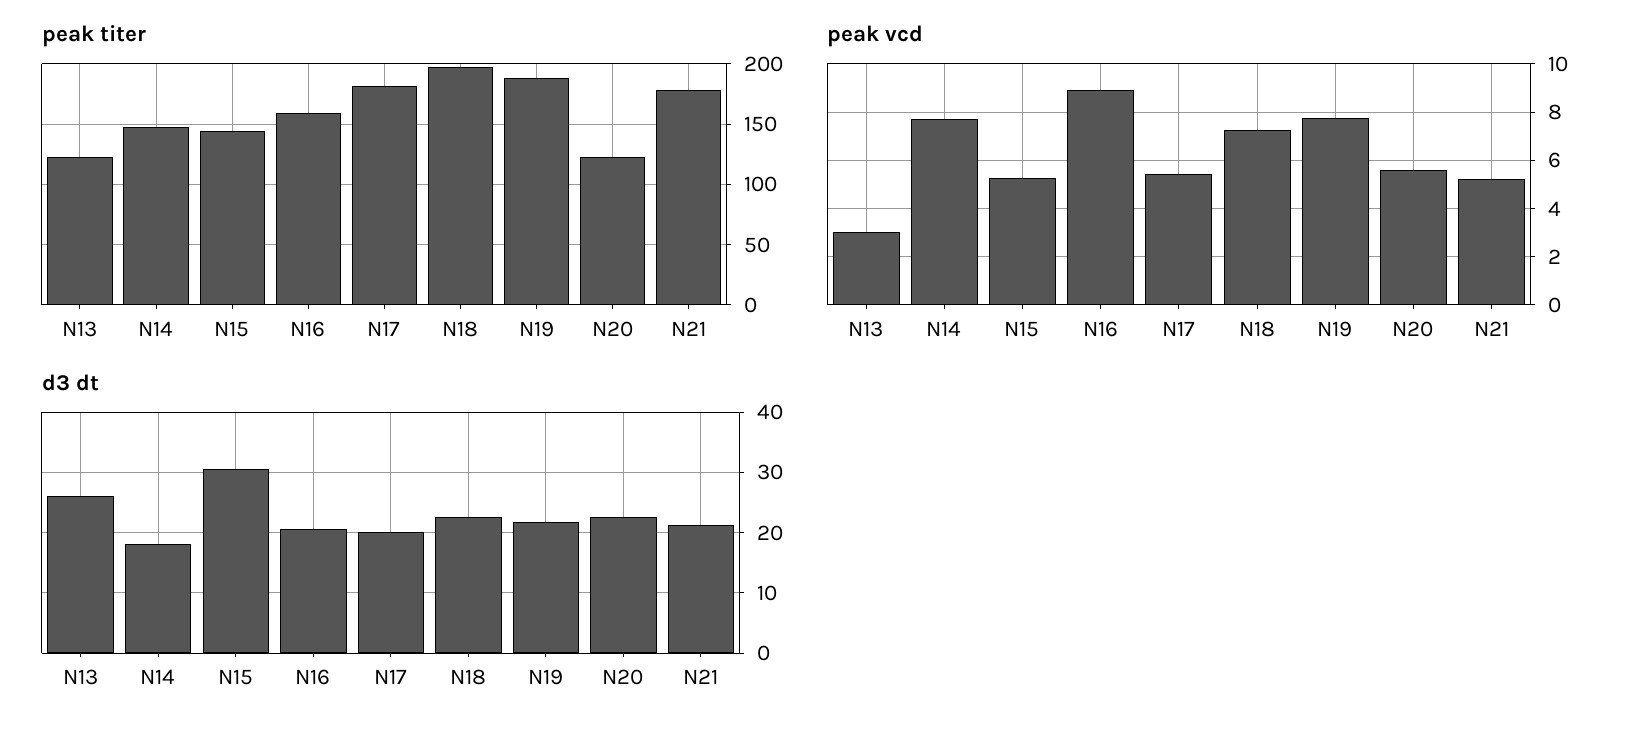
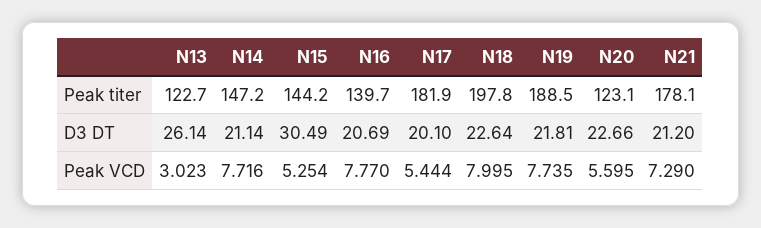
  {
    "peak titer": {
      "N13": 122.7,
      "N14": 147.2,
      "N15": 144.2,
-     "N16": 160,
+     "N16": 139.7,
      "N17": 181.9,
      "N18": 197.8,
      "N19": 188.5,
      "N20": 123.1,
      "N21": 178.1
    },
    "peak vcd": {
      "N13": 3.023,
      "N14": 7.716,
      "N15": 5.254,
-     "N16": 9,
+     "N16": 7.77,
      "N17": 5.444,
-     "N18": 7.25,
+     "N18": 7.995,
      "N19": 7.735,
      "N20": 5.595,
-     "N21": 5.25
+     "N21": 7.29
    },
    "d3 dt": {
      "N13": 26.14,
-     "N14": 18,
+     "N14": 21.14,
      "N15": 30.49,
      "N16": 20.69,
      "N17": 20.1,
      "N18": 22.64,
      "N19": 21.81,
      "N20": 22.66,
      "N21": 21.2
    }
  }

